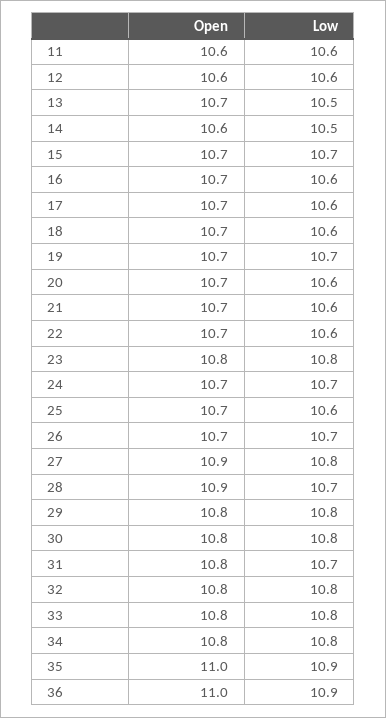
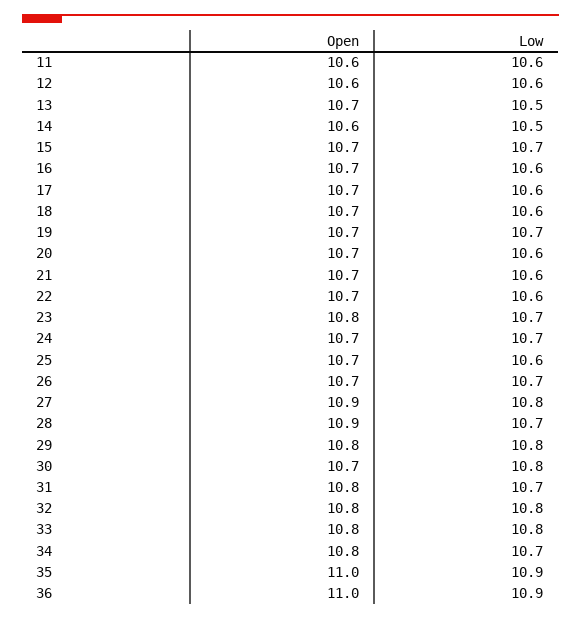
  {
    "Open": {
      "11": 10.6,
      "12": 10.6,
      "13": 10.7,
      "14": 10.6,
      "15": 10.7,
      "16": 10.7,
      "17": 10.7,
      "18": 10.7,
      "19": 10.7,
      "20": 10.7,
      "21": 10.7,
      "22": 10.7,
      "23": 10.8,
      "24": 10.7,
      "25": 10.7,
      "26": 10.7,
      "27": 10.9,
      "28": 10.9,
      "29": 10.8,
-     "30": 10.8,
+     "30": 10.7,
      "31": 10.8,
      "32": 10.8,
      "33": 10.8,
      "34": 10.8,
      "35": 11,
      "36": 11
    },
    "Low": {
      "11": 10.6,
      "12": 10.6,
      "13": 10.5,
      "14": 10.5,
      "15": 10.7,
      "16": 10.6,
      "17": 10.6,
      "18": 10.6,
      "19": 10.7,
      "20": 10.6,
      "21": 10.6,
      "22": 10.6,
-     "23": 10.8,
+     "23": 10.7,
      "24": 10.7,
      "25": 10.6,
      "26": 10.7,
      "27": 10.8,
      "28": 10.7,
      "29": 10.8,
      "30": 10.8,
      "31": 10.7,
      "32": 10.8,
      "33": 10.8,
-     "34": 10.8,
+     "34": 10.7,
      "35": 10.9,
      "36": 10.9
    }
  }

